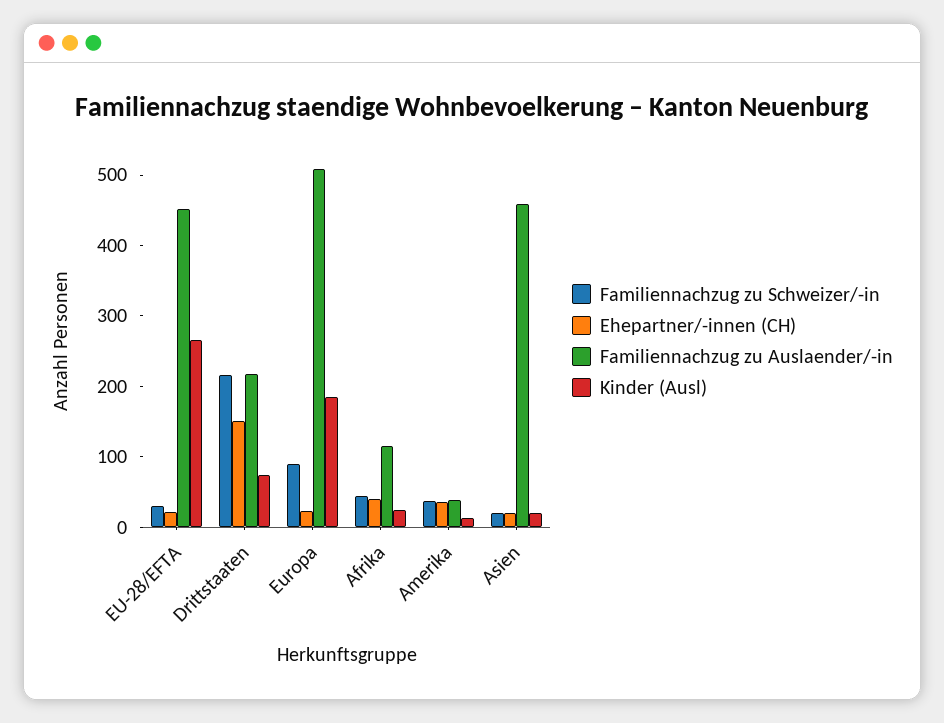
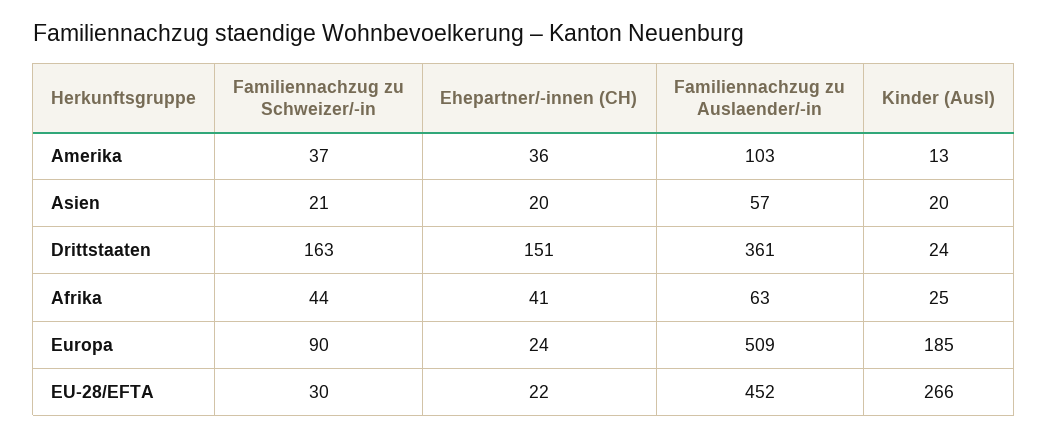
  {
    "Familiennachzug zu Schweizer/-in": {
      "EU-28/EFTA": 30,
-     "Drittstaaten": 220,
+     "Drittstaaten": 163,
      "Europa": 90,
      "Afrika": 44,
      "Amerika": 37,
      "Asien": 21
    },
    "Ehepartner/-innen (CH)": {
      "EU-28/EFTA": 22,
      "Drittstaaten": 151,
      "Europa": 24,
      "Afrika": 41,
      "Amerika": 36,
      "Asien": 20
    },
    "Familiennachzug zu Auslaender/-in": {
      "EU-28/EFTA": 452,
-     "Drittstaaten": 220,
+     "Drittstaaten": 361,
      "Europa": 509,
-     "Afrika": 120,
+     "Afrika": 63,
-     "Amerika": 40,
+     "Amerika": 103,
-     "Asien": 460
+     "Asien": 57
    },
    "Kinder (Ausl)": {
      "EU-28/EFTA": 266,
-     "Drittstaaten": 80,
+     "Drittstaaten": 24,
      "Europa": 185,
      "Afrika": 25,
      "Amerika": 13,
      "Asien": 20
    }
  }

